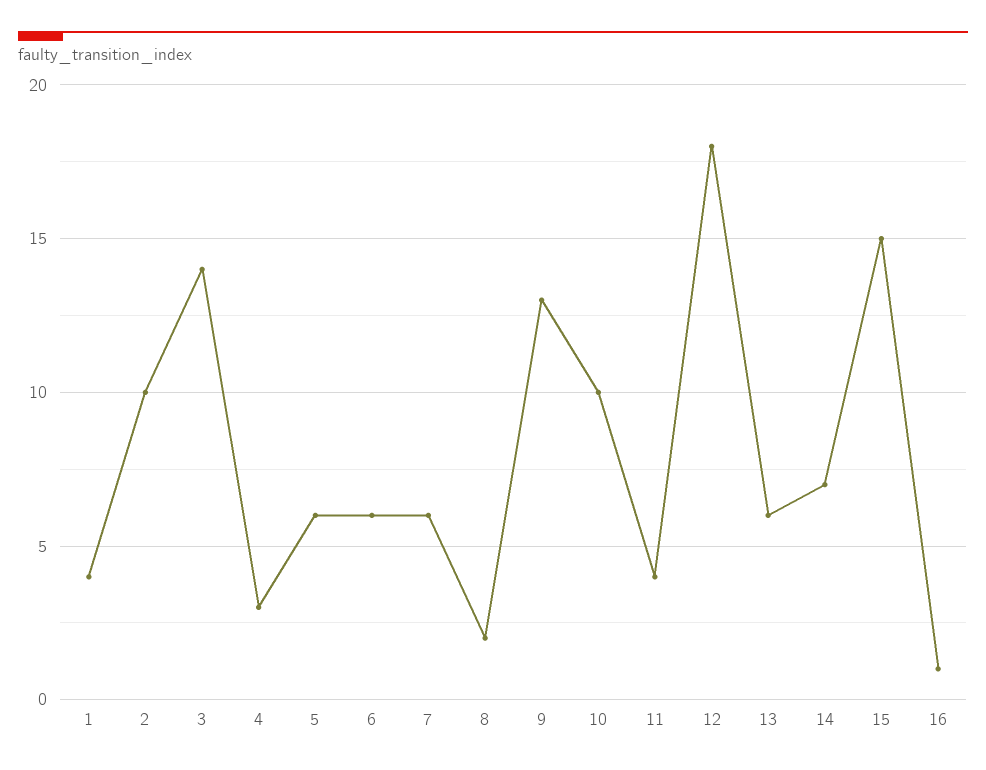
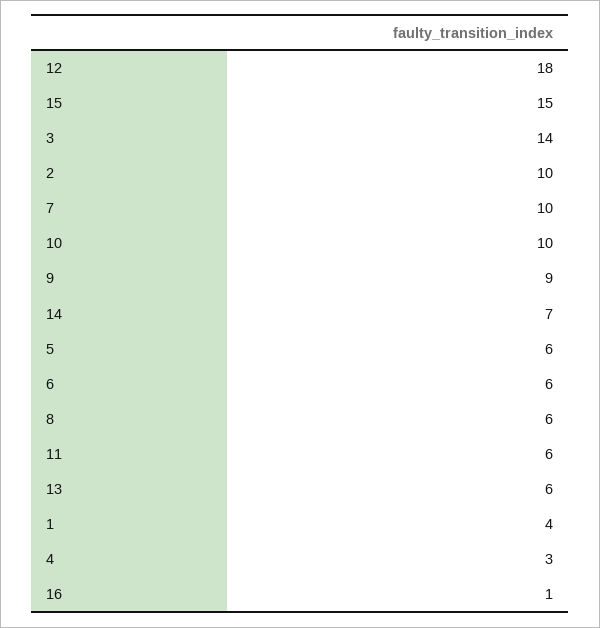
  {
    "1": 4,
    "2": 10,
    "3": 14,
    "4": 3,
    "5": 6,
    "6": 6,
-   "7": 6,
+   "7": 10,
-   "8": 2,
+   "8": 6,
-   "9": 13,
+   "9": 9,
    "10": 10,
-   "11": 4,
+   "11": 6,
    "12": 18,
    "13": 6,
    "14": 7,
    "15": 15,
    "16": 1
  }

